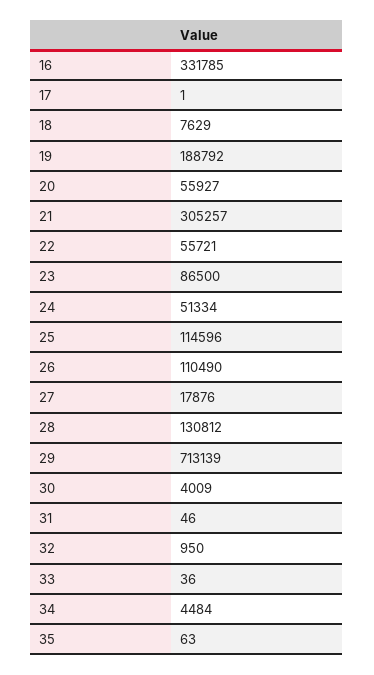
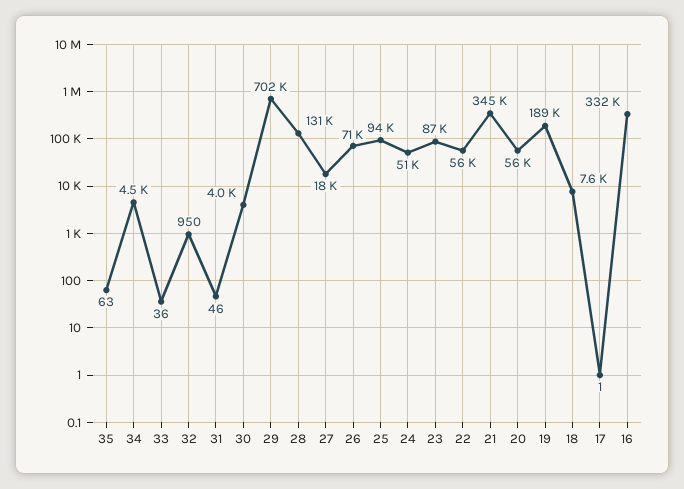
  {
    "16": 331785,
    "17": 1,
    "18": 7629,
    "19": 188792,
    "20": 55927,
-   "21": 305257,
+   "21": 345000,
    "22": 55721,
    "23": 86500,
    "24": 51334,
-   "25": 114596,
+   "25": 94000,
-   "26": 110490,
+   "26": 71000,
    "27": 17876,
    "28": 130812,
-   "29": 713139,
+   "29": 702000,
    "30": 4009,
    "31": 46,
    "32": 950,
    "33": 36,
    "34": 4484,
    "35": 63
  }

